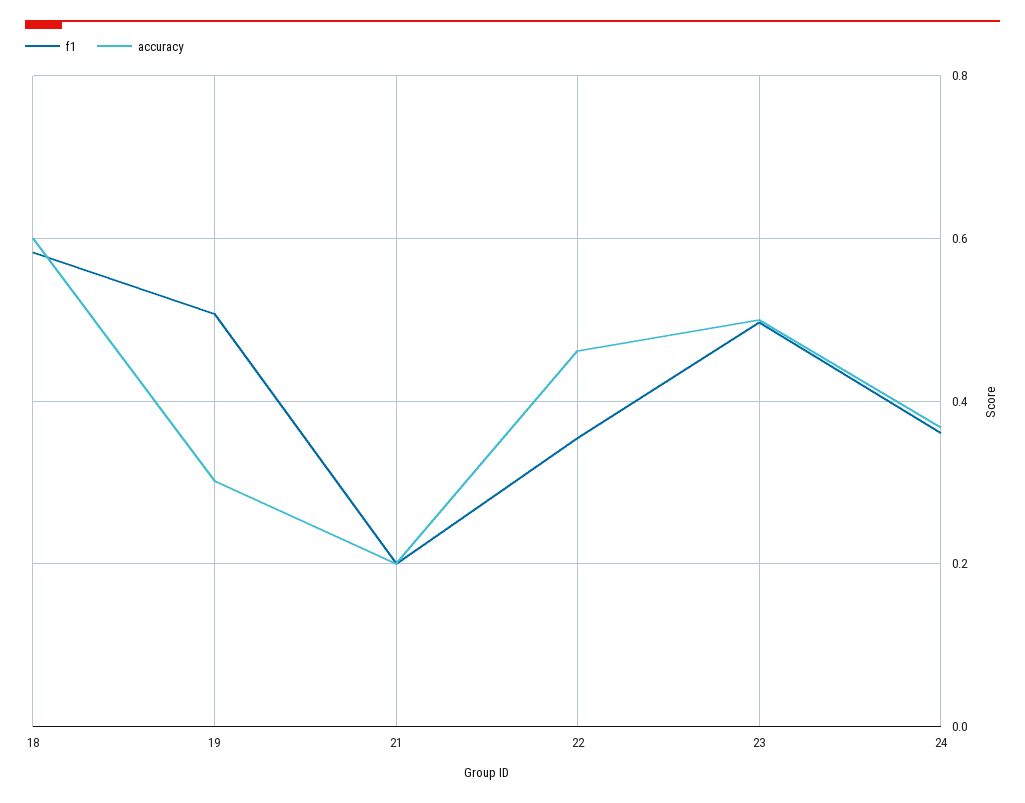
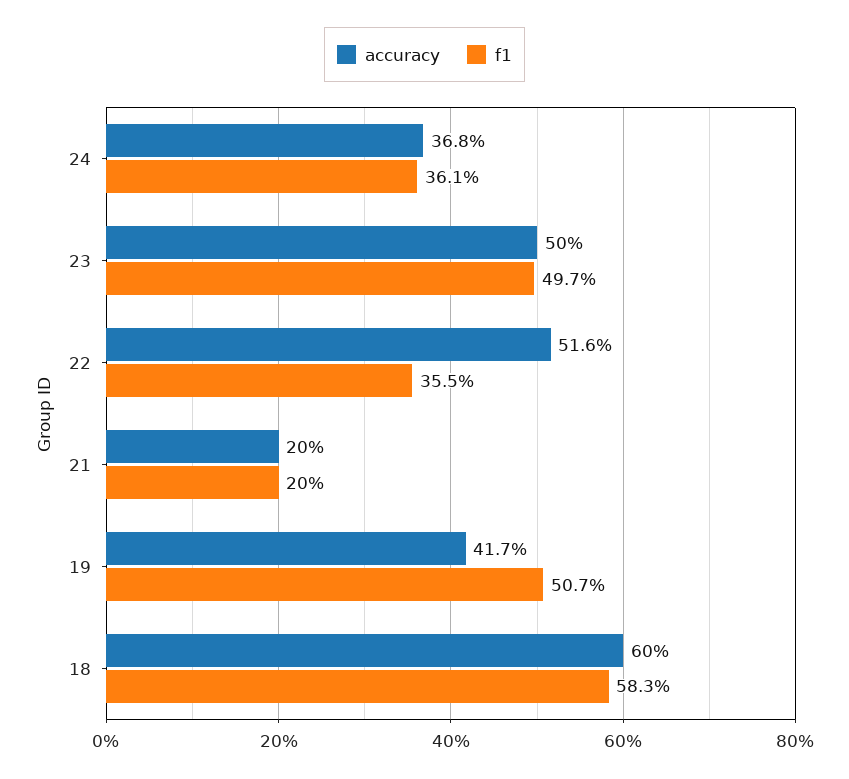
  {
    "f1": {
      "18": 0.583,
      "19": 0.507,
      "21": 0.2,
      "22": 0.355,
      "23": 0.497,
      "24": 0.361
    },
    "accuracy": {
      "18": 0.6,
-     "19": 0.3,
+     "19": 0.417,
      "21": 0.2,
-     "22": 0.46,
+     "22": 0.516,
      "23": 0.5,
      "24": 0.368
    }
  }

